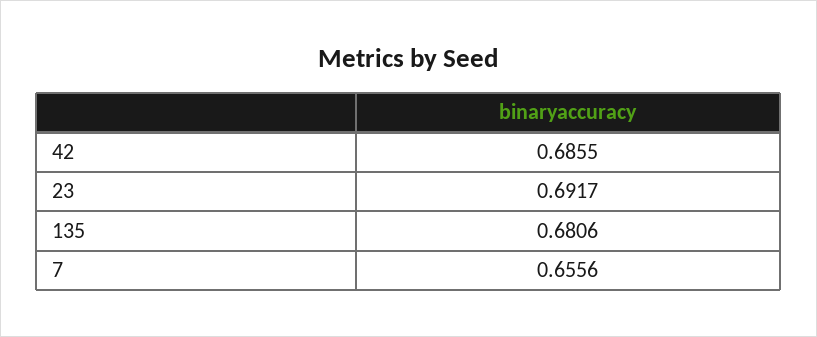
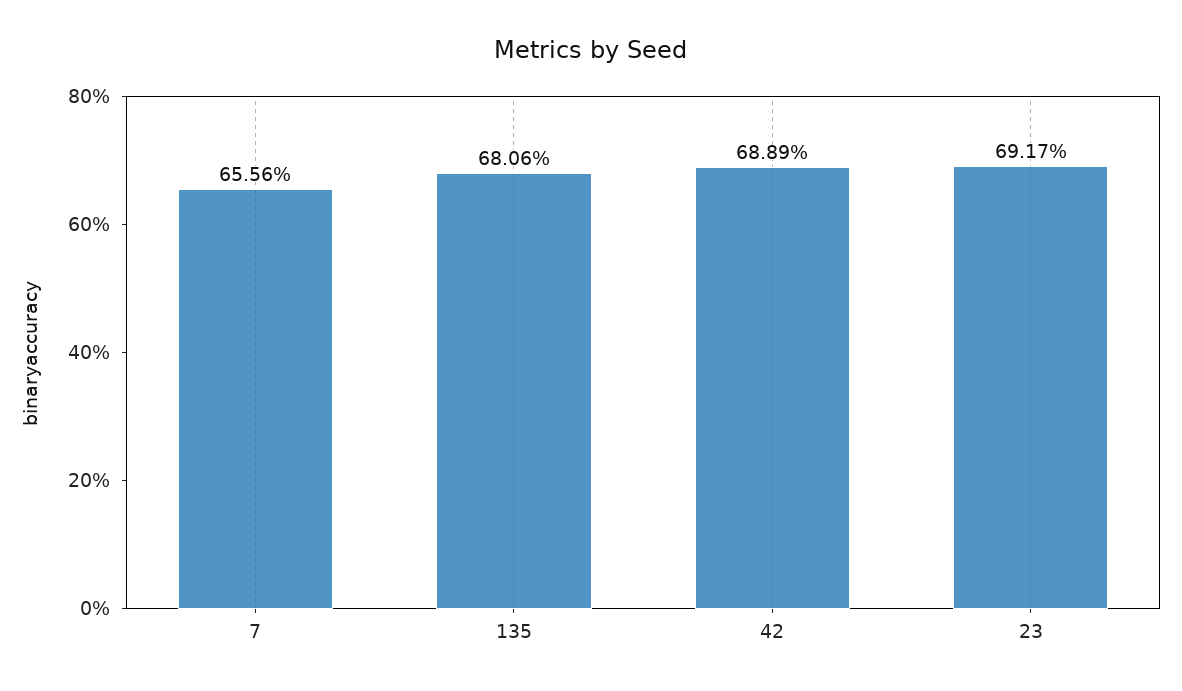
  {
-   "42": 0.6855,
+   "42": 0.6889,
    "23": 0.6917,
    "135": 0.6806,
    "7": 0.6556
  }

